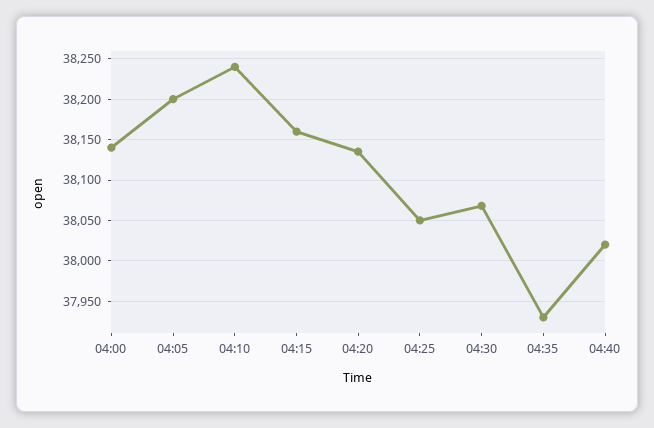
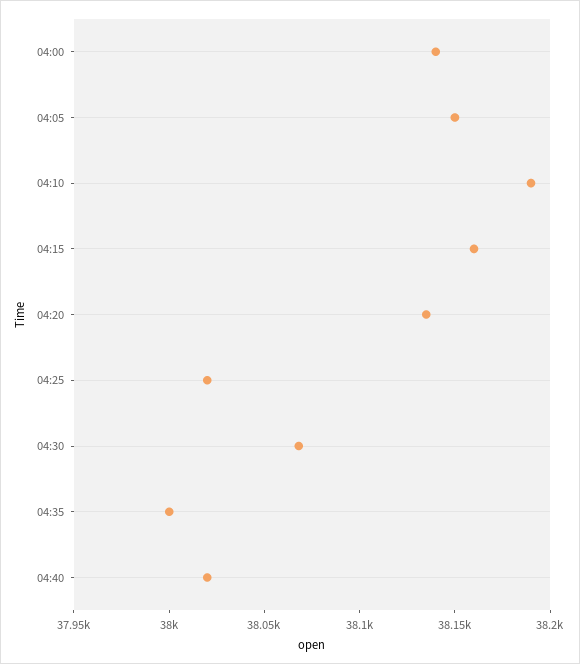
  {
    "04:00": 38140,
-   "04:05": 38200,
+   "04:05": 38150,
-   "04:10": 38240,
+   "04:10": 38190,
    "04:15": 38160,
    "04:20": 38140,
-   "04:25": 38050,
+   "04:25": 38020,
    "04:30": 38070,
-   "04:35": 37930,
+   "04:35": 38000,
    "04:40": 38020
  }

